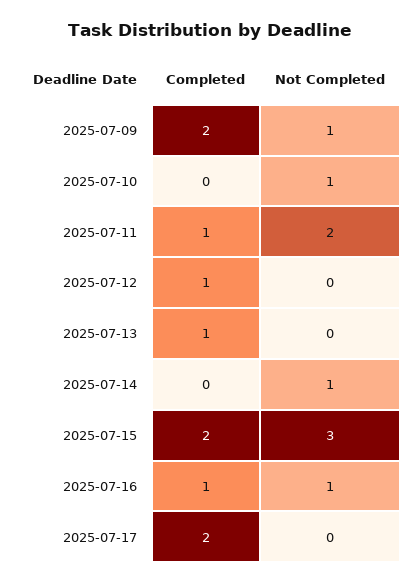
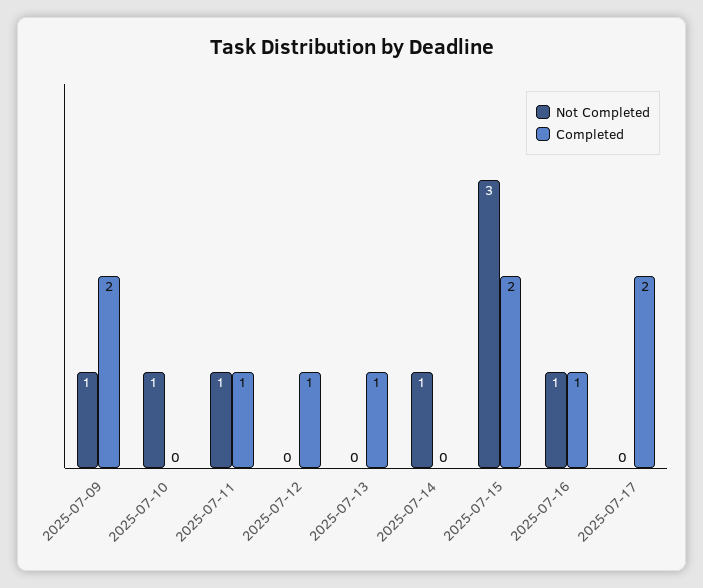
  {
    "Completed": {
      "2025-07-09": 2,
      "2025-07-10": 0,
      "2025-07-11": 1,
      "2025-07-12": 1,
      "2025-07-13": 1,
      "2025-07-14": 0,
      "2025-07-15": 2,
      "2025-07-16": 1,
      "2025-07-17": 2
    },
    "Not Completed": {
      "2025-07-09": 1,
      "2025-07-10": 1,
-     "2025-07-11": 2,
+     "2025-07-11": 1,
      "2025-07-12": 0,
      "2025-07-13": 0,
      "2025-07-14": 1,
      "2025-07-15": 3,
      "2025-07-16": 1,
      "2025-07-17": 0
    }
  }

